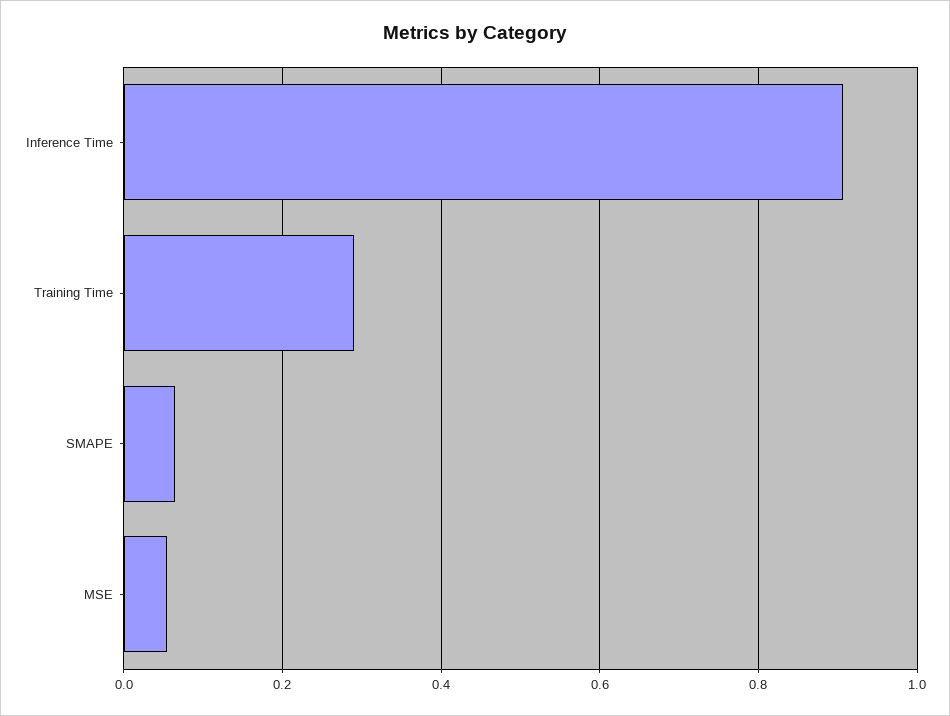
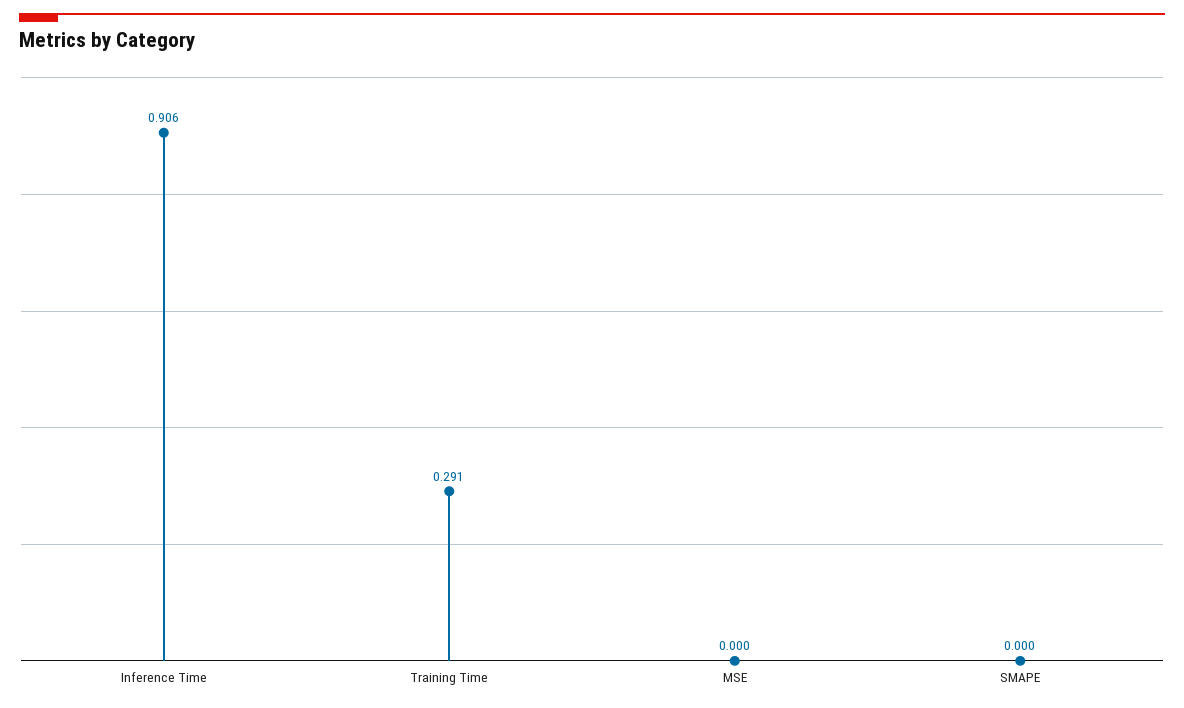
  {
    "Inference Time": 0.906,
    "Training Time": 0.291,
-   "SMAPE": 0.06,
+   "SMAPE": 0,
-   "MSE": 0.06
+   "MSE": 0
  }

